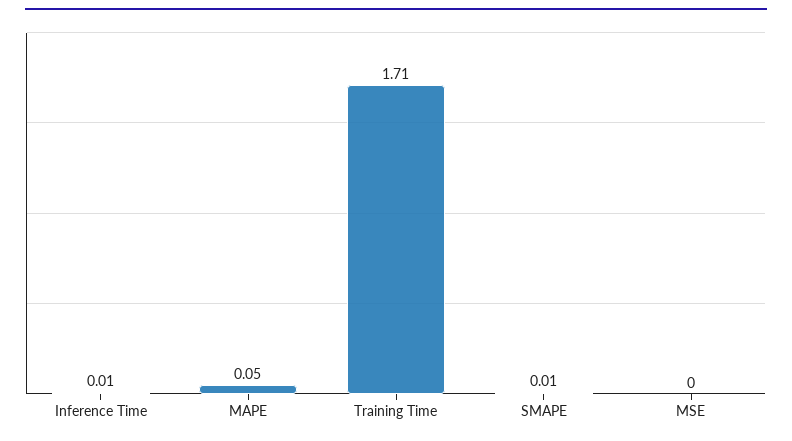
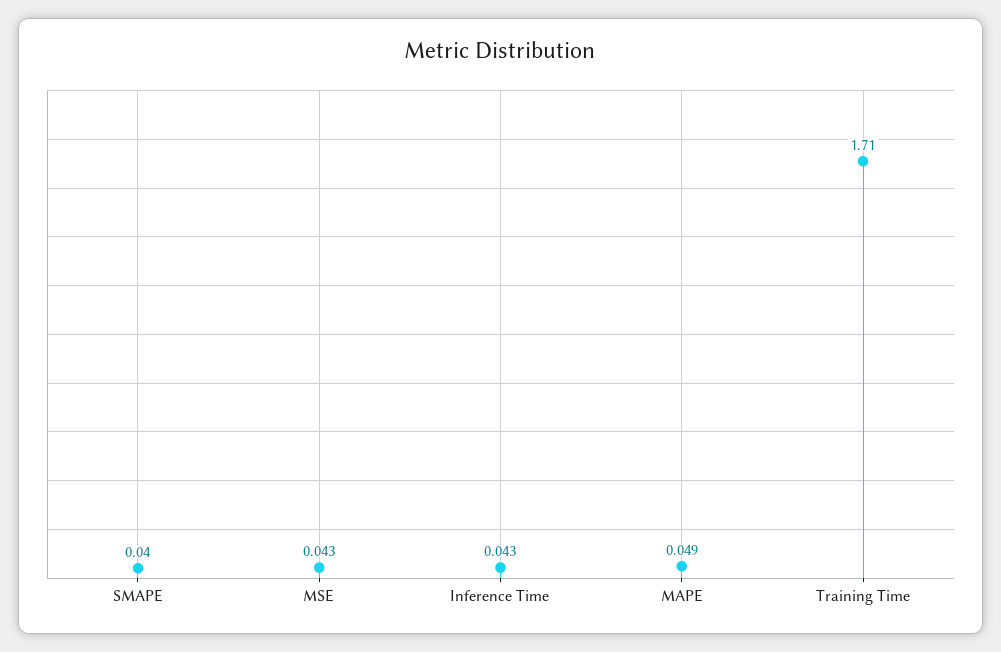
  {
-   "Inference Time": 0.01,
+   "Inference Time": 0.043,
    "MAPE": 0.049,
    "Training Time": 1.71,
-   "SMAPE": 0.01,
+   "SMAPE": 0.04,
-   "MSE": 0
+   "MSE": 0.043
  }

